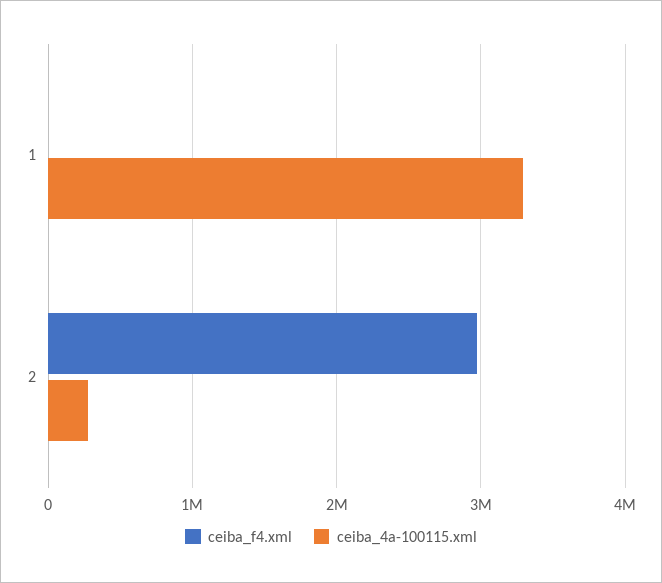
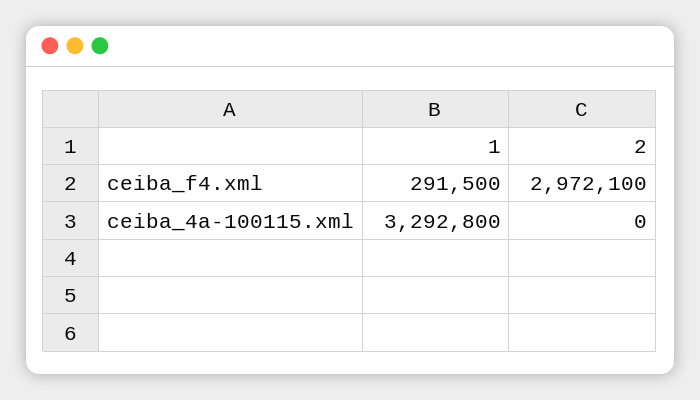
  {
    "ceiba_f4.xml": {
-     "1": 0,
+     "1": 291500,
      "2": 2972100
    },
    "ceiba_4a-100115.xml": {
      "1": 3292800,
-     "2": 300000
+     "2": 0
    }
  }

